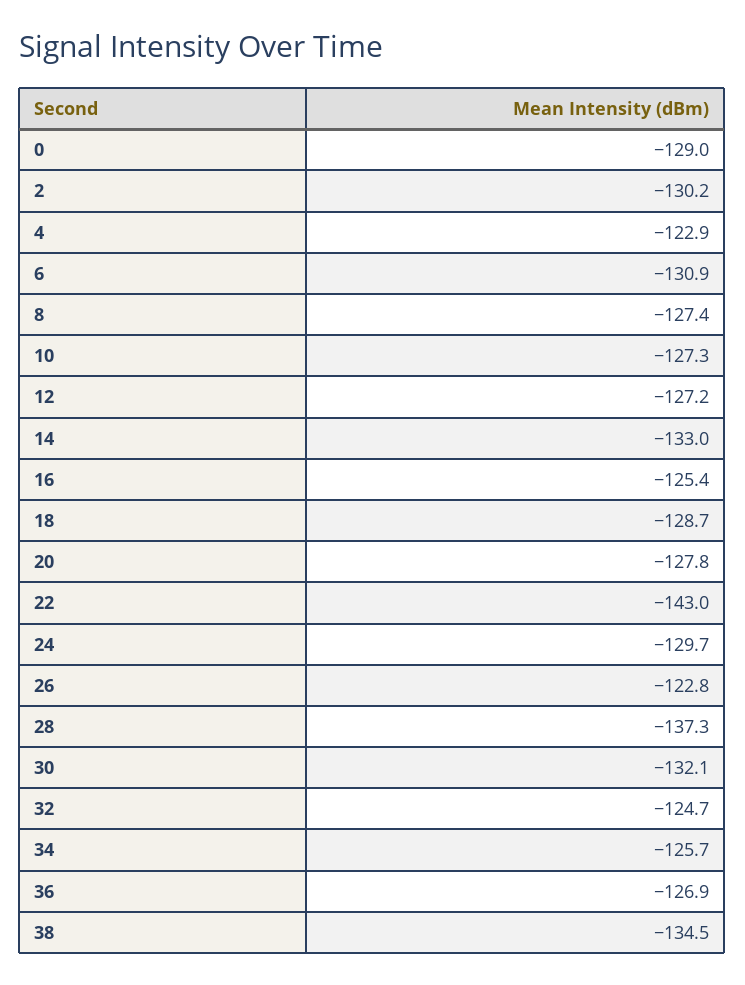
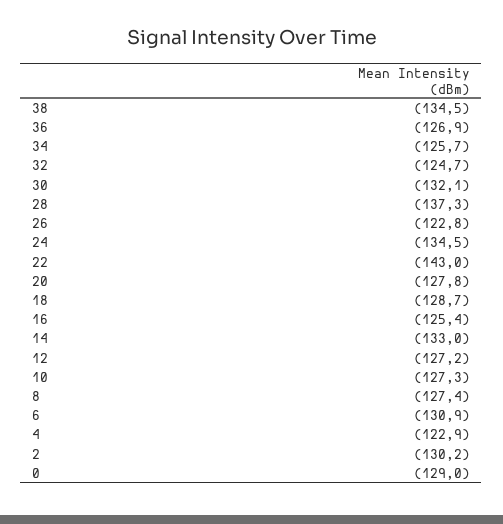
  {
    "0": -129,
    "2": -130.2,
    "4": -122.9,
    "6": -130.9,
    "8": -127.4,
    "10": -127.3,
    "12": -127.2,
    "14": -133,
    "16": -125.4,
    "18": -128.7,
    "20": -127.8,
    "22": -143,
-   "24": -129.7,
+   "24": -134.5,
    "26": -122.8,
    "28": -137.3,
    "30": -132.1,
    "32": -124.7,
    "34": -125.7,
    "36": -126.9,
    "38": -134.5
  }

